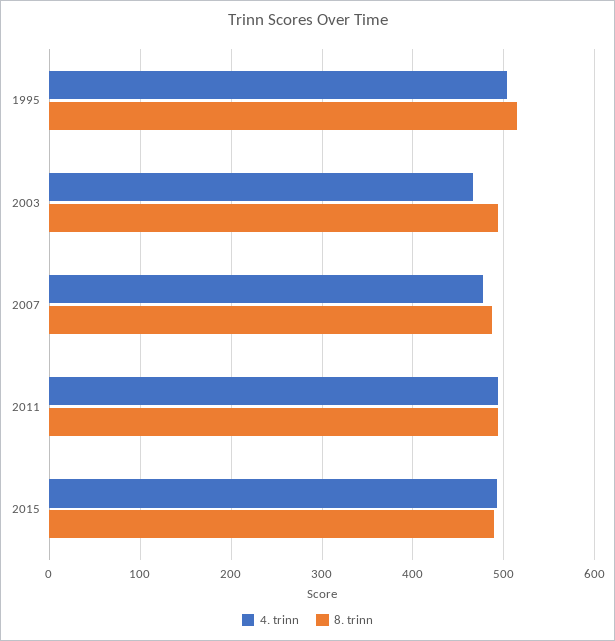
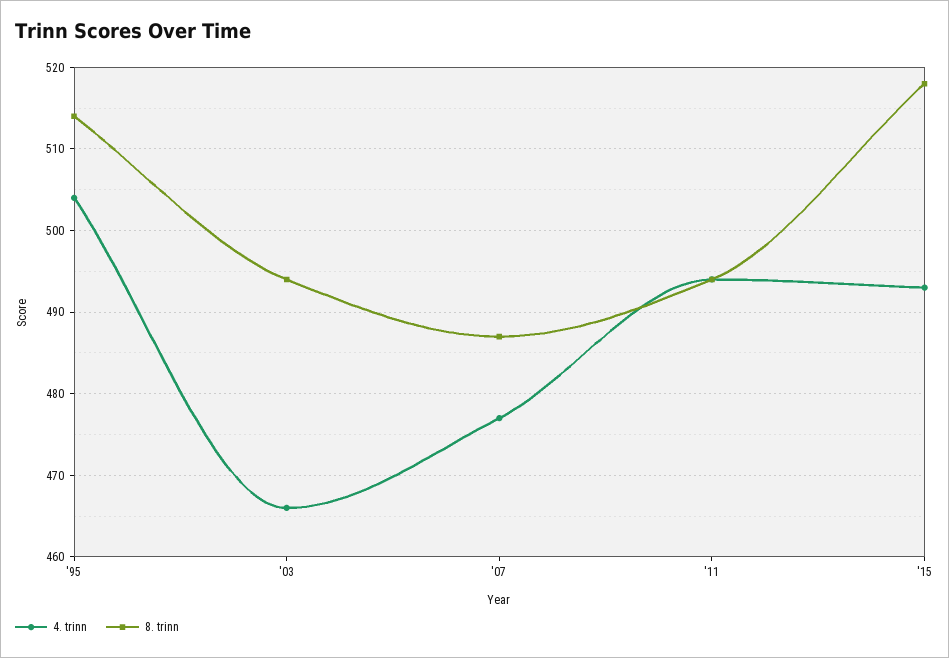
  {
    "4. trinn": {
      "1995": 504,
      "2003": 466,
      "2007": 477,
      "2011": 494,
      "2015": 493
    },
    "8. trinn": {
      "1995": 514,
      "2003": 494,
      "2007": 487,
      "2011": 494,
-     "2015": 490
+     "2015": 518
    }
  }

